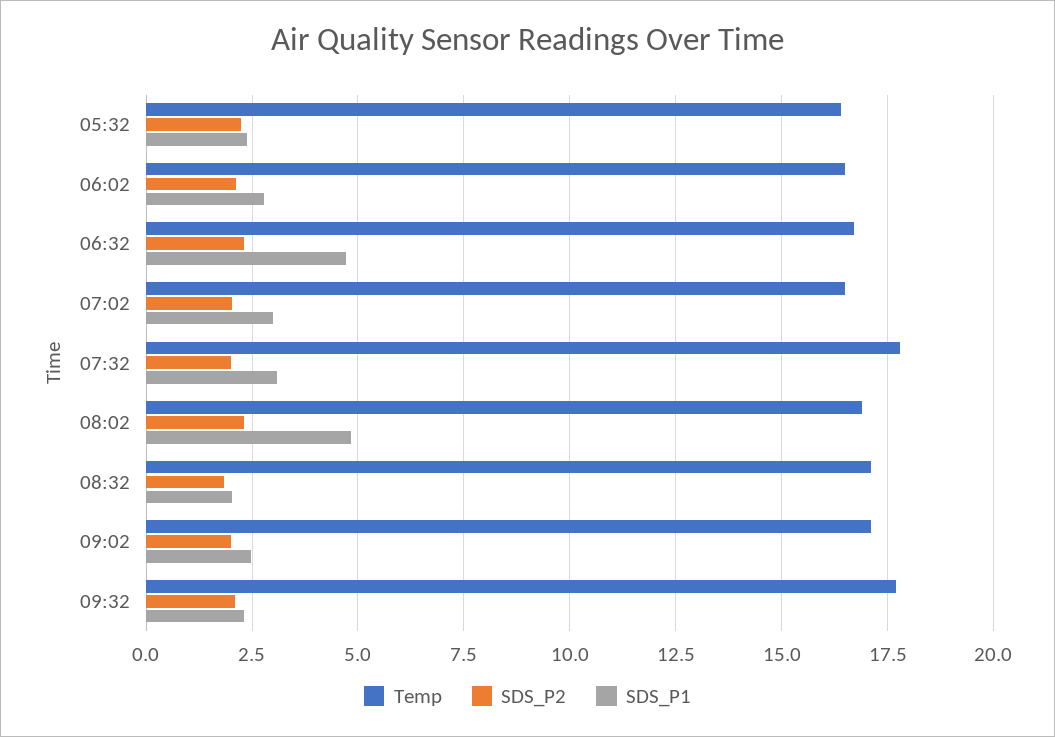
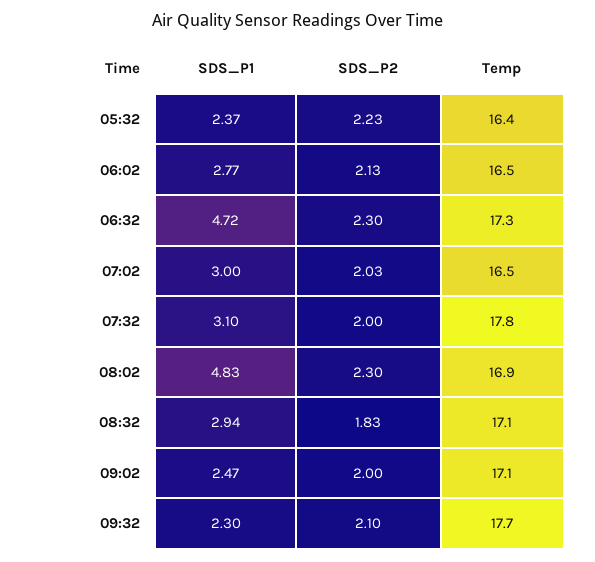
  {
    "Temp": {
      "05:32": 16.4,
      "06:02": 16.5,
-     "06:32": 16.75,
+     "06:32": 17.3,
      "07:02": 16.5,
      "07:32": 17.8,
      "08:02": 16.9,
      "08:32": 17.1,
      "09:02": 17.1,
      "09:32": 17.7
    },
    "SDS_P2": {
      "05:32": 2.23,
      "06:02": 2.13,
      "06:32": 2.3,
      "07:02": 2.03,
      "07:32": 2,
      "08:02": 2.3,
      "08:32": 1.83,
      "09:02": 2,
      "09:32": 2.1
    },
    "SDS_P1": {
      "05:32": 2.37,
      "06:02": 2.77,
      "06:32": 4.72,
      "07:02": 3,
      "07:32": 3.1,
      "08:02": 4.83,
-     "08:32": 2,
+     "08:32": 2.94,
      "09:02": 2.47,
      "09:32": 2.3
    }
  }

